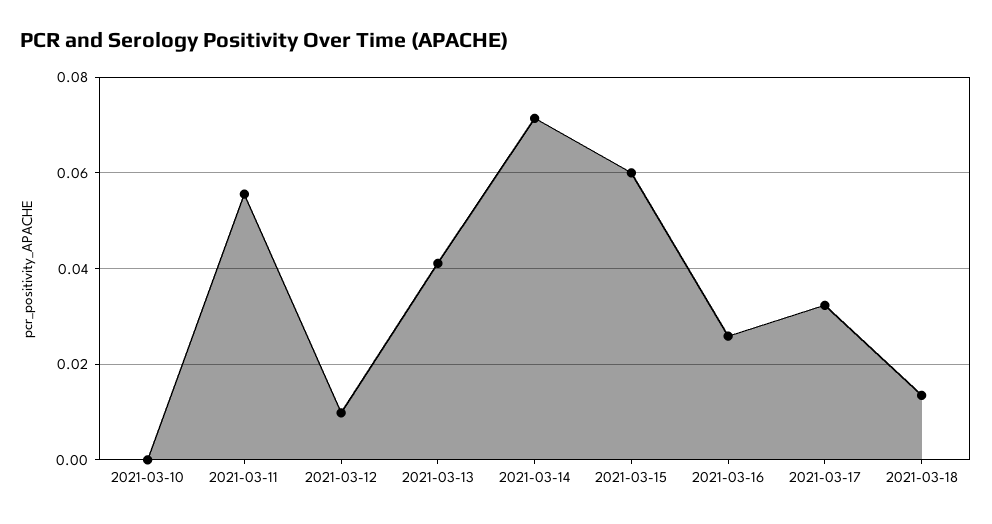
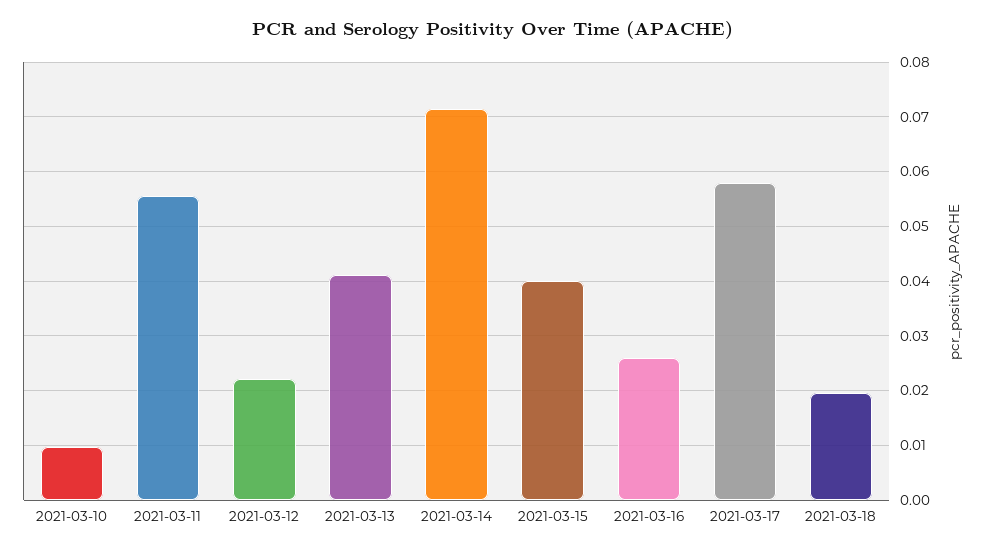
  {
-   "2021-03-10": 0,
+   "2021-03-10": 0.01,
    "2021-03-11": 0.056,
-   "2021-03-12": 0.01,
+   "2021-03-12": 0.022,
    "2021-03-13": 0.042,
    "2021-03-14": 0.072,
-   "2021-03-15": 0.06,
+   "2021-03-15": 0.04,
    "2021-03-16": 0.026,
-   "2021-03-17": 0.032,
+   "2021-03-17": 0.058,
-   "2021-03-18": 0.014
+   "2021-03-18": 0.02
  }

